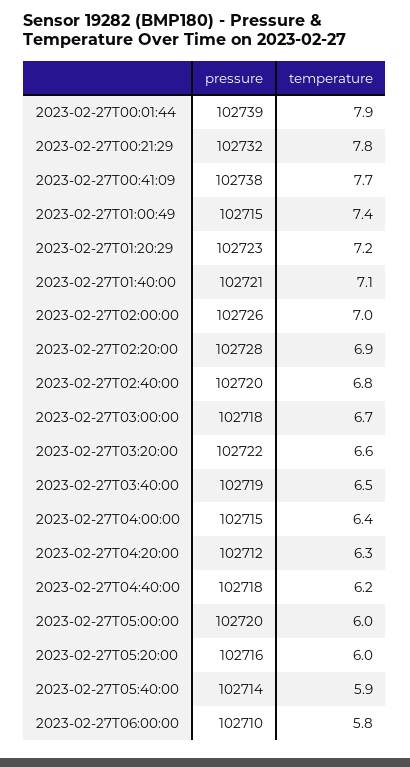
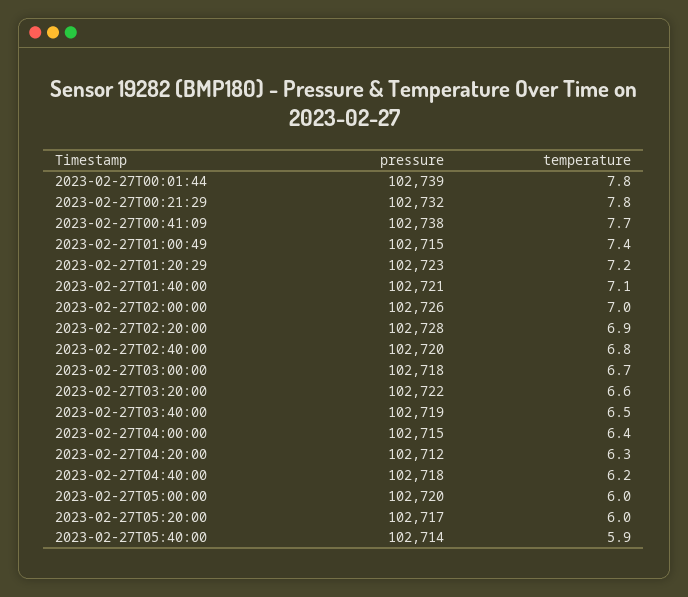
  {
    "pressure": {
      "2023-02-27T00:01:44": 102739,
      "2023-02-27T00:21:29": 102732,
      "2023-02-27T00:41:09": 102738,
      "2023-02-27T01:00:49": 102715,
      "2023-02-27T01:20:29": 102723,
      "2023-02-27T01:40:00": 102721,
      "2023-02-27T02:00:00": 102726,
      "2023-02-27T02:20:00": 102728,
      "2023-02-27T02:40:00": 102720,
      "2023-02-27T03:00:00": 102718,
      "2023-02-27T03:20:00": 102722,
      "2023-02-27T03:40:00": 102719,
      "2023-02-27T04:00:00": 102715,
      "2023-02-27T04:20:00": 102712,
      "2023-02-27T04:40:00": 102718,
      "2023-02-27T05:00:00": 102720,
-     "2023-02-27T05:20:00": 102716,
+     "2023-02-27T05:20:00": 102717,
-     "2023-02-27T05:40:00": 102714,
+     "2023-02-27T05:40:00": 102714
-     "2023-02-27T06:00:00": 102710
    },
    "temperature": {
-     "2023-02-27T00:01:44": 7.9,
+     "2023-02-27T00:01:44": 7.8,
      "2023-02-27T00:21:29": 7.8,
      "2023-02-27T00:41:09": 7.7,
      "2023-02-27T01:00:49": 7.4,
      "2023-02-27T01:20:29": 7.2,
      "2023-02-27T01:40:00": 7.1,
      "2023-02-27T02:00:00": 7,
      "2023-02-27T02:20:00": 6.9,
      "2023-02-27T02:40:00": 6.8,
      "2023-02-27T03:00:00": 6.7,
      "2023-02-27T03:20:00": 6.6,
      "2023-02-27T03:40:00": 6.5,
      "2023-02-27T04:00:00": 6.4,
      "2023-02-27T04:20:00": 6.3,
      "2023-02-27T04:40:00": 6.2,
      "2023-02-27T05:00:00": 6,
      "2023-02-27T05:20:00": 6,
-     "2023-02-27T05:40:00": 5.9,
+     "2023-02-27T05:40:00": 5.9
-     "2023-02-27T06:00:00": 5.8
    }
  }

